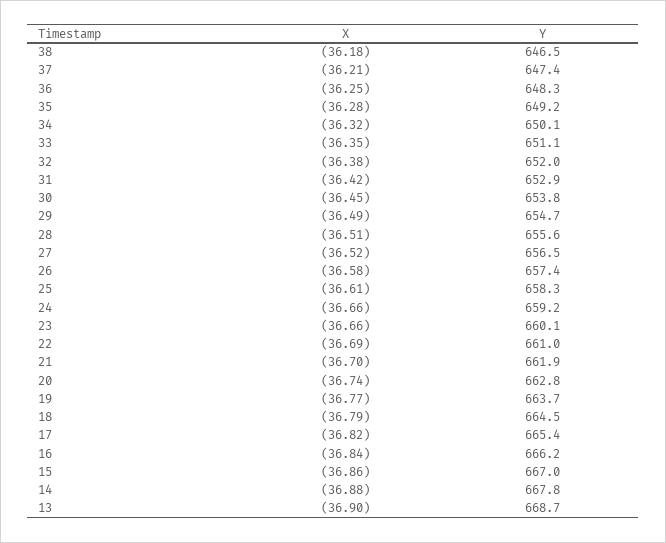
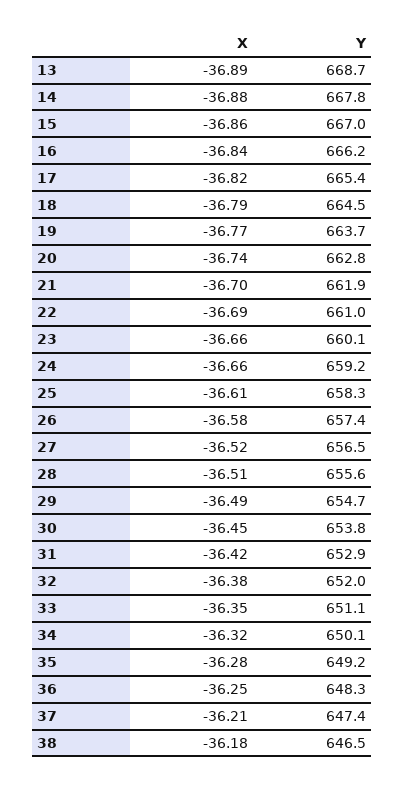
  {
    "X": {
      "38": -36.18,
      "37": -36.21,
      "36": -36.25,
      "35": -36.28,
      "34": -36.32,
      "33": -36.35,
      "32": -36.38,
      "31": -36.42,
      "30": -36.45,
      "29": -36.49,
      "28": -36.51,
      "27": -36.52,
      "26": -36.58,
      "25": -36.61,
      "24": -36.66,
      "23": -36.66,
      "22": -36.69,
      "21": -36.7,
      "20": -36.74,
      "19": -36.77,
      "18": -36.79,
      "17": -36.82,
      "16": -36.84,
      "15": -36.86,
      "14": -36.88,
-     "13": -36.9
+     "13": -36.89
    },
    "Y": {
      "38": 646.5,
      "37": 647.4,
      "36": 648.3,
      "35": 649.2,
      "34": 650.1,
      "33": 651.1,
      "32": 652,
      "31": 652.9,
      "30": 653.8,
      "29": 654.7,
      "28": 655.6,
      "27": 656.5,
      "26": 657.4,
      "25": 658.3,
      "24": 659.2,
      "23": 660.1,
      "22": 661,
      "21": 661.9,
      "20": 662.8,
      "19": 663.7,
      "18": 664.5,
      "17": 665.4,
      "16": 666.2,
      "15": 667,
      "14": 667.8,
      "13": 668.7
    }
  }

